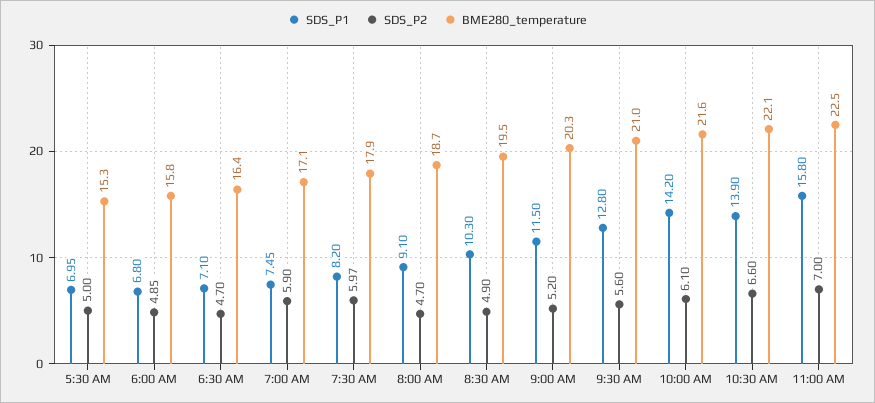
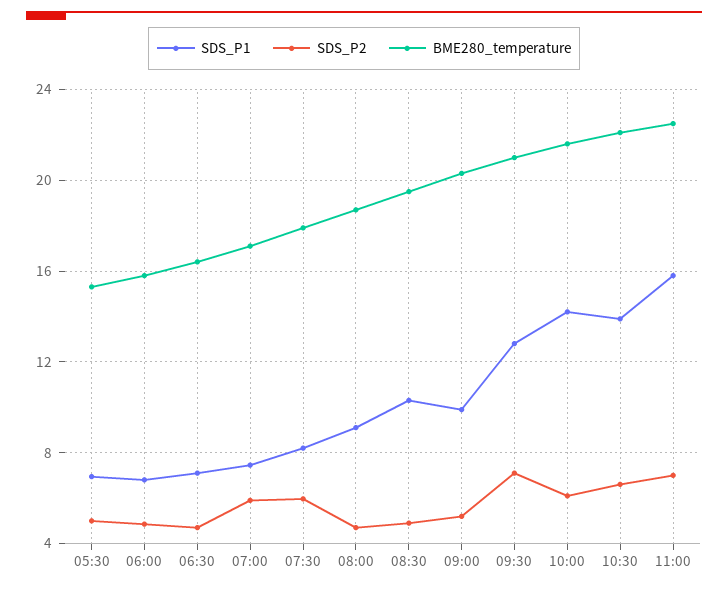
  {
    "SDS_P1": {
      "5:30 AM": 6.95,
      "6:00 AM": 6.8,
      "6:30 AM": 7.1,
      "7:00 AM": 7.45,
      "7:30 AM": 8.2,
      "8:00 AM": 9.1,
      "8:30 AM": 10.3,
-     "9:00 AM": 11.5,
+     "9:00 AM": 10,
      "9:30 AM": 12.8,
      "10:00 AM": 14.2,
      "10:30 AM": 13.9,
      "11:00 AM": 15.8
    },
    "SDS_P2": {
      "5:30 AM": 5,
      "6:00 AM": 4.85,
      "6:30 AM": 4.7,
      "7:00 AM": 5.9,
      "7:30 AM": 5.97,
      "8:00 AM": 4.7,
      "8:30 AM": 4.9,
      "9:00 AM": 5.2,
-     "9:30 AM": 5.6,
+     "9:30 AM": 7,
      "10:00 AM": 6.1,
      "10:30 AM": 6.6,
      "11:00 AM": 7
    },
    "BME280_temperature": {
      "5:30 AM": 15.3,
      "6:00 AM": 15.8,
      "6:30 AM": 16.4,
      "7:00 AM": 17.1,
      "7:30 AM": 17.9,
      "8:00 AM": 18.7,
      "8:30 AM": 19.5,
      "9:00 AM": 20.3,
      "9:30 AM": 21,
      "10:00 AM": 21.6,
      "10:30 AM": 22.1,
      "11:00 AM": 22.5
    }
  }

